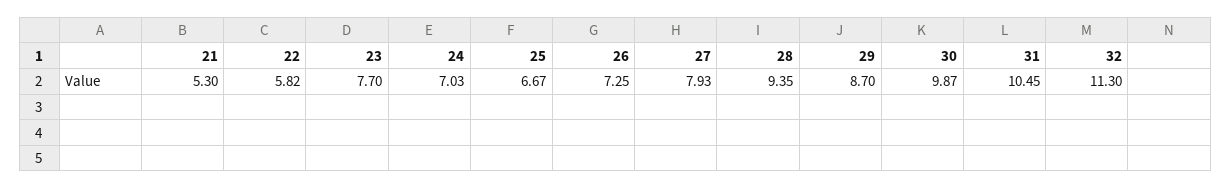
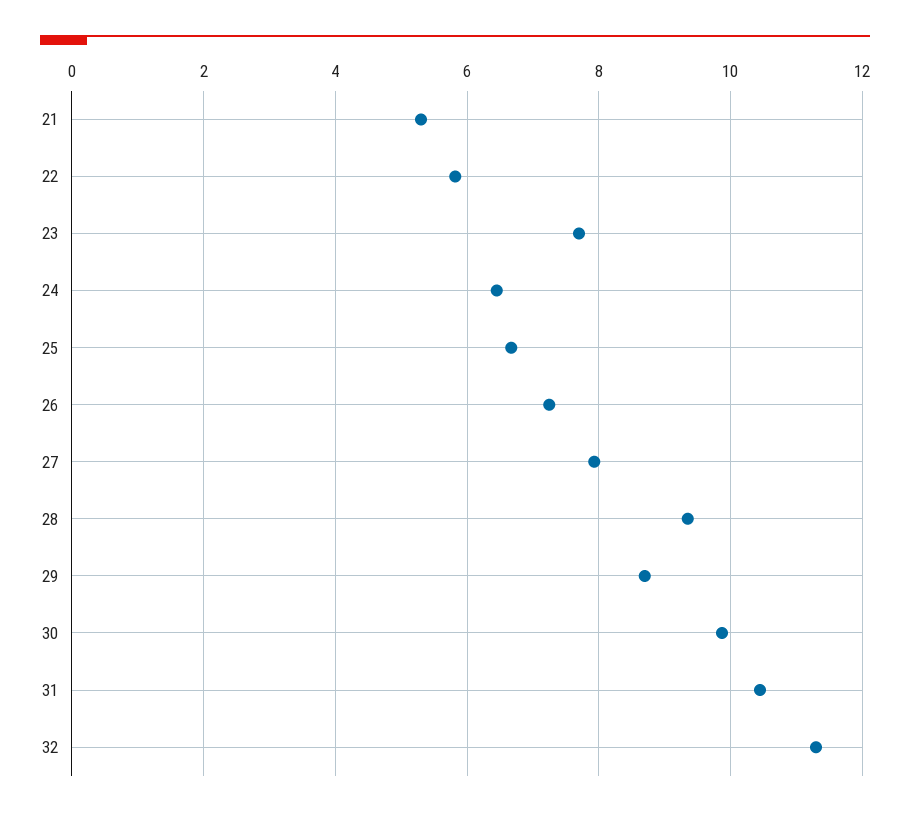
  {
    "21": 5.3,
    "22": 5.82,
    "23": 7.7,
-   "24": 7.03,
+   "24": 6.4,
    "25": 6.67,
    "26": 7.25,
    "27": 7.93,
    "28": 9.35,
    "29": 8.7,
    "30": 9.87,
    "31": 10.45,
    "32": 11.3
  }

